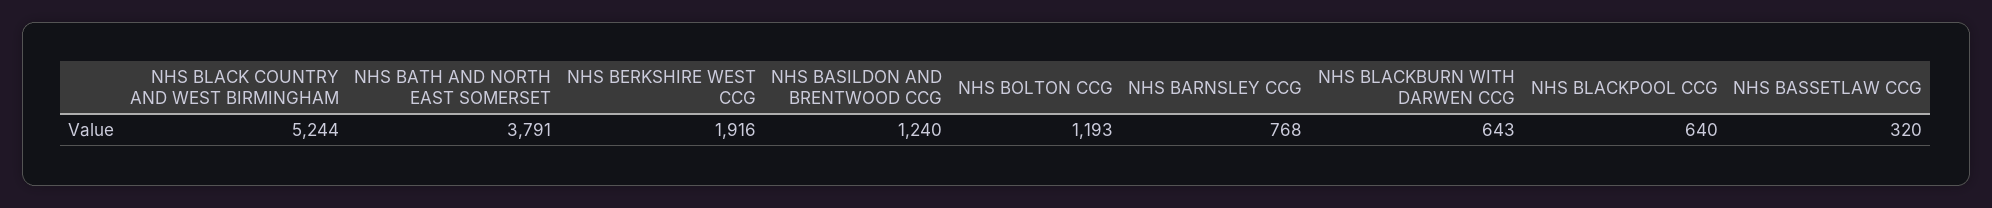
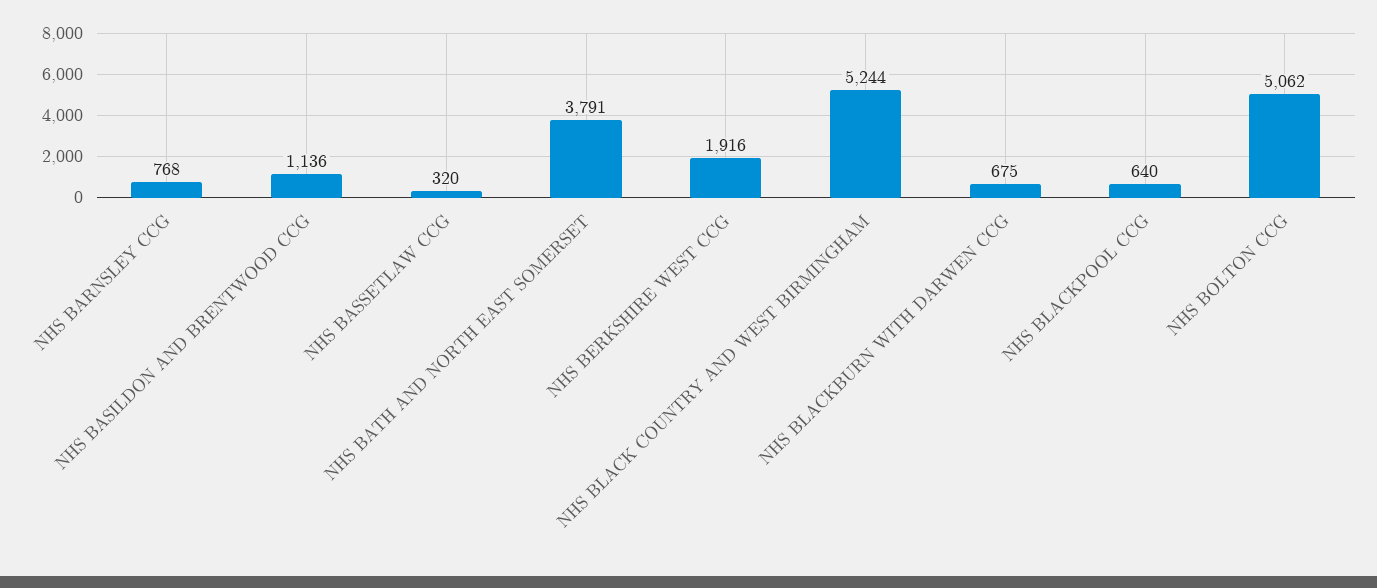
  {
    "NHS BLACK COUNTRY AND WEST BIRMINGHAM": 5244,
    "NHS BATH AND NORTH EAST SOMERSET": 3791,
    "NHS BERKSHIRE WEST CCG": 1916,
-   "NHS BASILDON AND BRENTWOOD CCG": 1240,
+   "NHS BASILDON AND BRENTWOOD CCG": 1136,
-   "NHS BOLTON CCG": 1193,
+   "NHS BOLTON CCG": 5062,
    "NHS BARNSLEY CCG": 768,
-   "NHS BLACKBURN WITH DARWEN CCG": 643,
+   "NHS BLACKBURN WITH DARWEN CCG": 675,
    "NHS BLACKPOOL CCG": 640,
    "NHS BASSETLAW CCG": 320
  }

